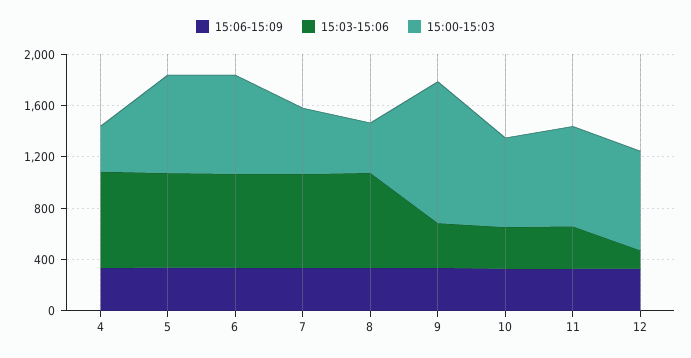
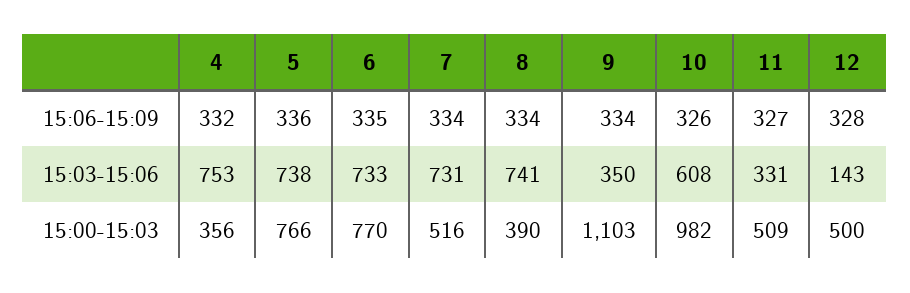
  {
    "15:06-15:09": {
      "4": 332,
      "5": 336,
      "6": 335,
      "7": 334,
      "8": 334,
      "9": 334,
      "10": 326,
      "11": 327,
      "12": 328
    },
    "15:03-15:06": {
      "4": 753,
      "5": 738,
      "6": 733,
      "7": 731,
      "8": 741,
      "9": 350,
-     "10": 300,
+     "10": 608,
      "11": 331,
      "12": 143
    },
    "15:00-15:03": {
      "4": 356,
      "5": 766,
      "6": 770,
      "7": 516,
      "8": 390,
      "9": 1103,
-     "10": 700,
+     "10": 982,
-     "11": 800,
+     "11": 509,
-     "12": 800
+     "12": 500
    }
  }

